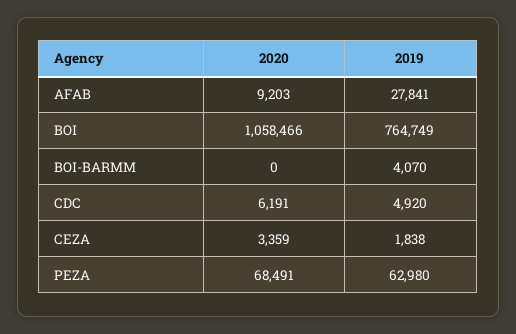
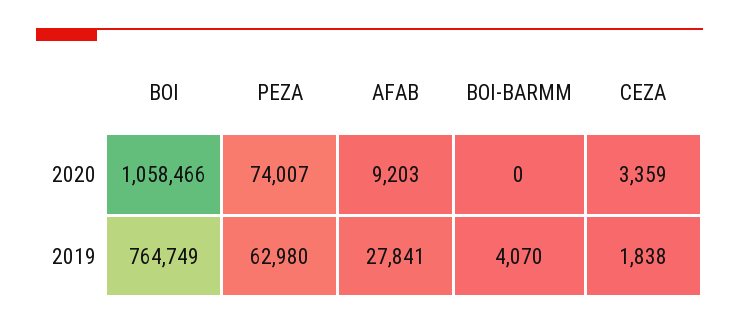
  {
    "2020": {
      "AFAB": 9203,
      "BOI": 1058466,
      "BOI-BARMM": 0,
-     "CDC": 6191,
      "CEZA": 3359,
-     "PEZA": 68491
+     "PEZA": 74007
    },
    "2019": {
      "AFAB": 27841,
      "BOI": 764749,
      "BOI-BARMM": 4070,
-     "CDC": 4920,
      "CEZA": 1838,
      "PEZA": 62980
    }
  }

